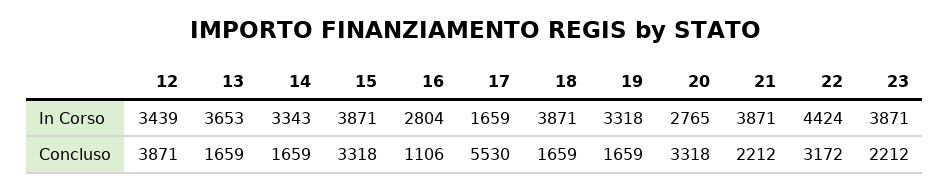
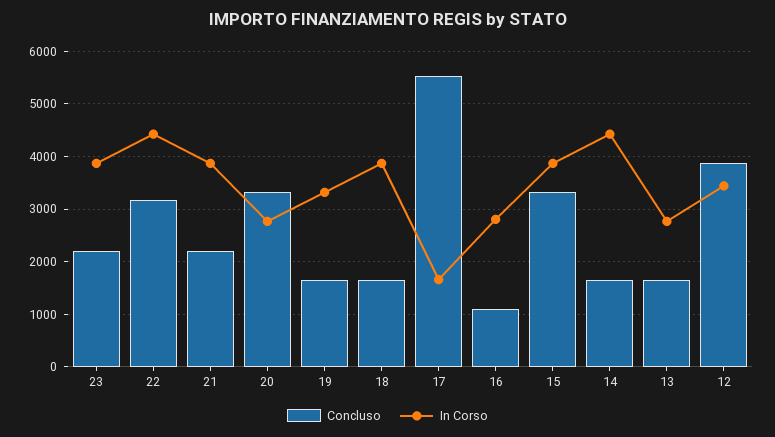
  {
    "In Corso": {
      "12": 3439,
-     "13": 3653,
+     "13": 2800,
-     "14": 3343,
+     "14": 4400,
      "15": 3871,
      "16": 2804,
      "17": 1659,
      "18": 3871,
      "19": 3318,
      "20": 2765,
      "21": 3871,
      "22": 4424,
      "23": 3871
    },
    "Concluso": {
      "12": 3871,
      "13": 1659,
      "14": 1659,
      "15": 3318,
      "16": 1106,
      "17": 5530,
      "18": 1659,
      "19": 1659,
      "20": 3318,
      "21": 2212,
      "22": 3172,
      "23": 2212
    }
  }

